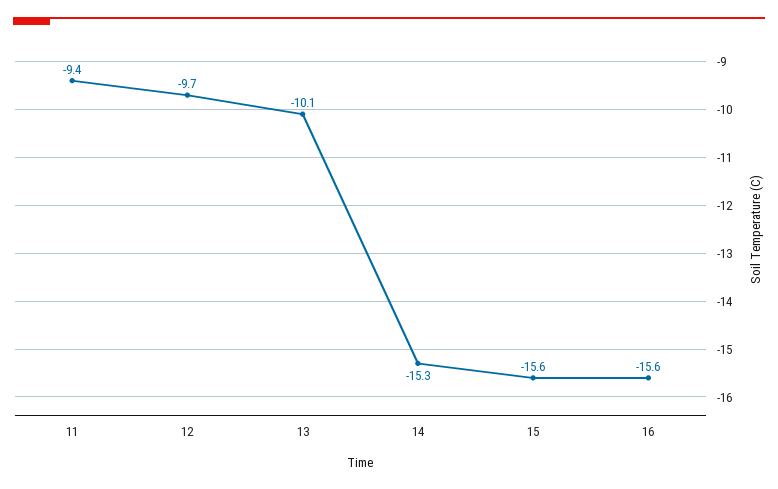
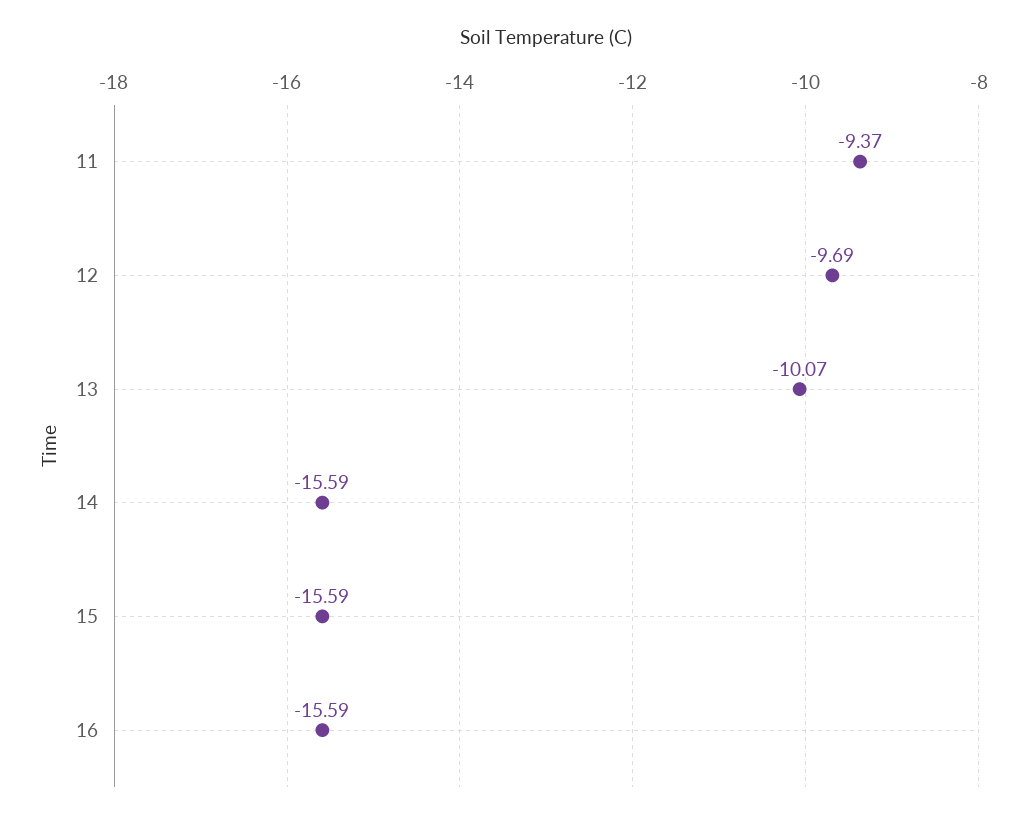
  {
    "11": -9.37,
    "12": -9.69,
    "13": -10.07,
-   "14": -15.3,
+   "14": -15.59,
    "15": -15.59,
    "16": -15.59
  }

